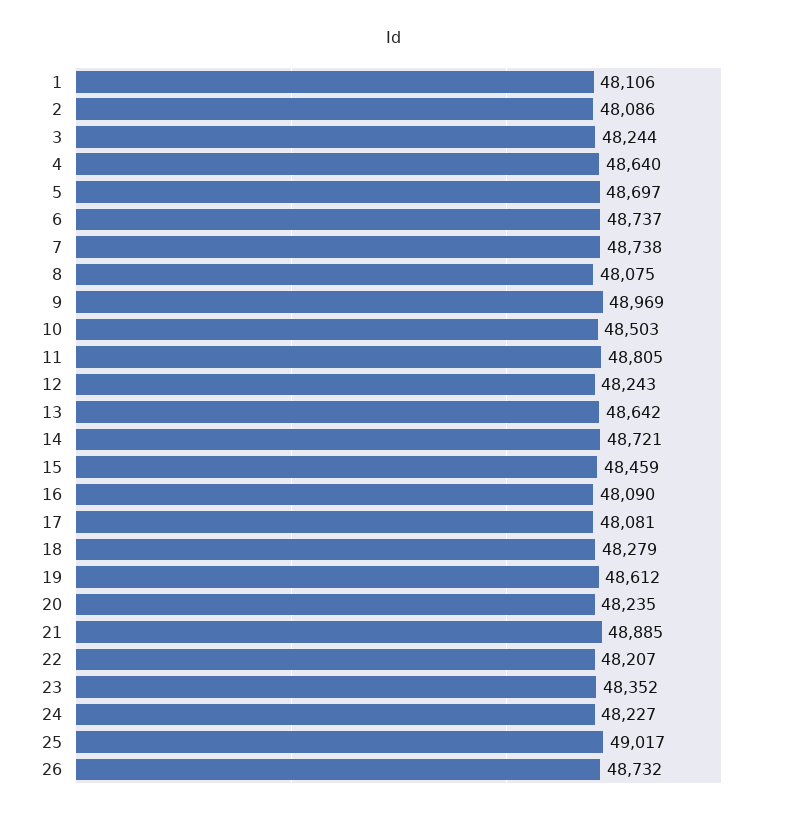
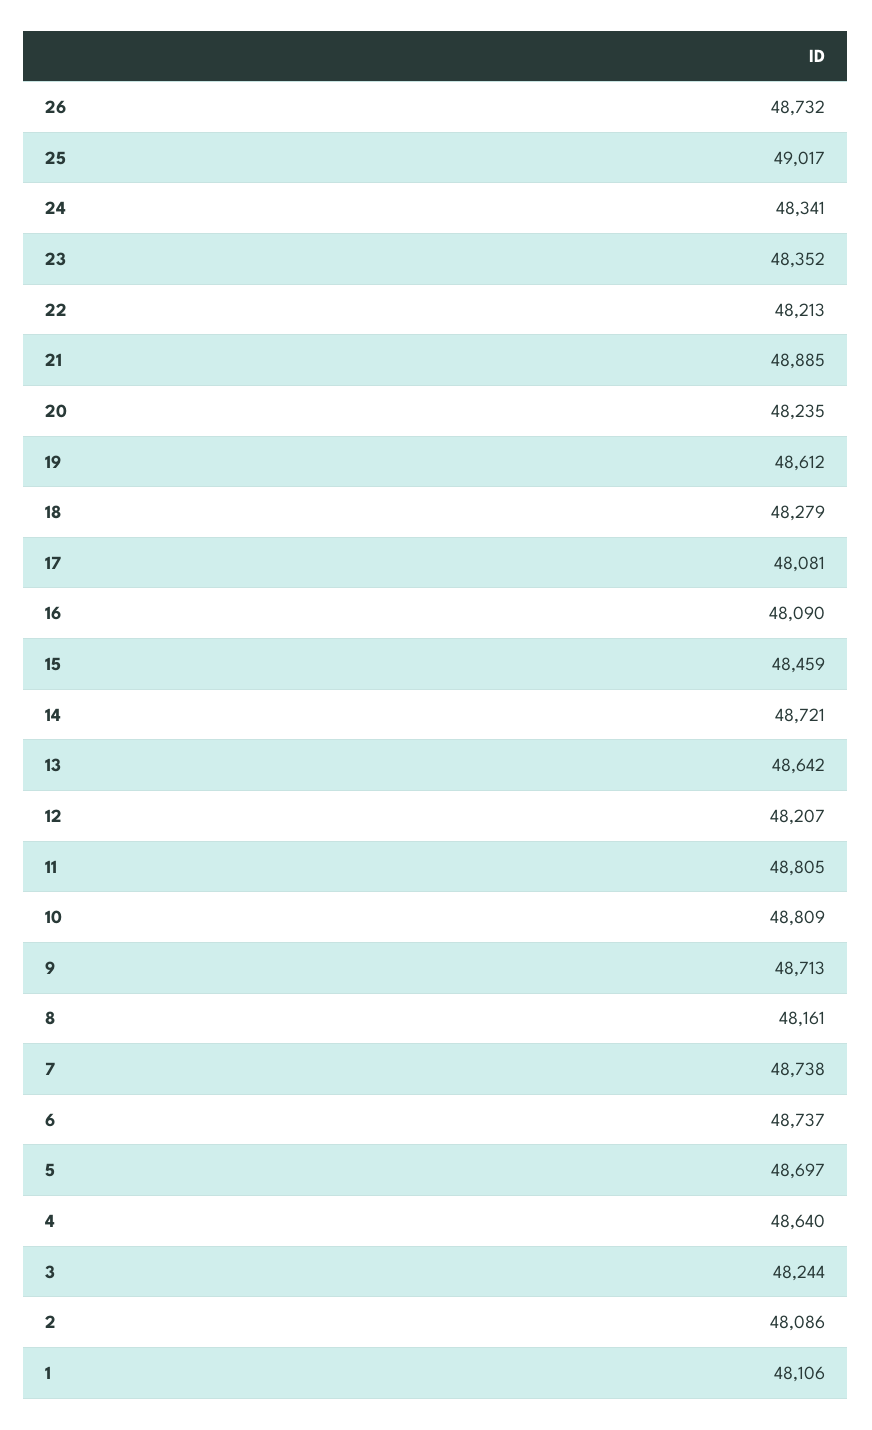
  {
    "1": 48106,
    "2": 48086,
    "3": 48244,
    "4": 48640,
    "5": 48697,
    "6": 48737,
    "7": 48738,
-   "8": 48075,
+   "8": 48161,
-   "9": 48969,
+   "9": 48713,
-   "10": 48503,
+   "10": 48809,
    "11": 48805,
-   "12": 48243,
+   "12": 48207,
    "13": 48642,
    "14": 48721,
    "15": 48459,
    "16": 48090,
    "17": 48081,
    "18": 48279,
    "19": 48612,
    "20": 48235,
    "21": 48885,
-   "22": 48207,
+   "22": 48213,
    "23": 48352,
-   "24": 48227,
+   "24": 48341,
    "25": 49017,
    "26": 48732
  }

